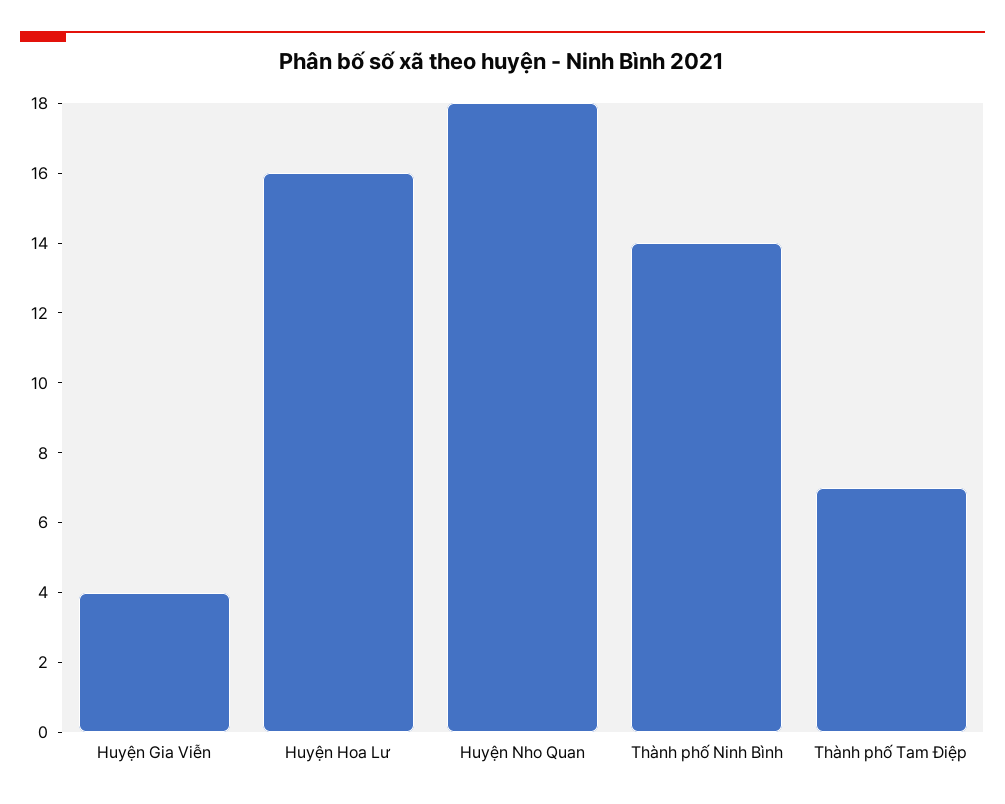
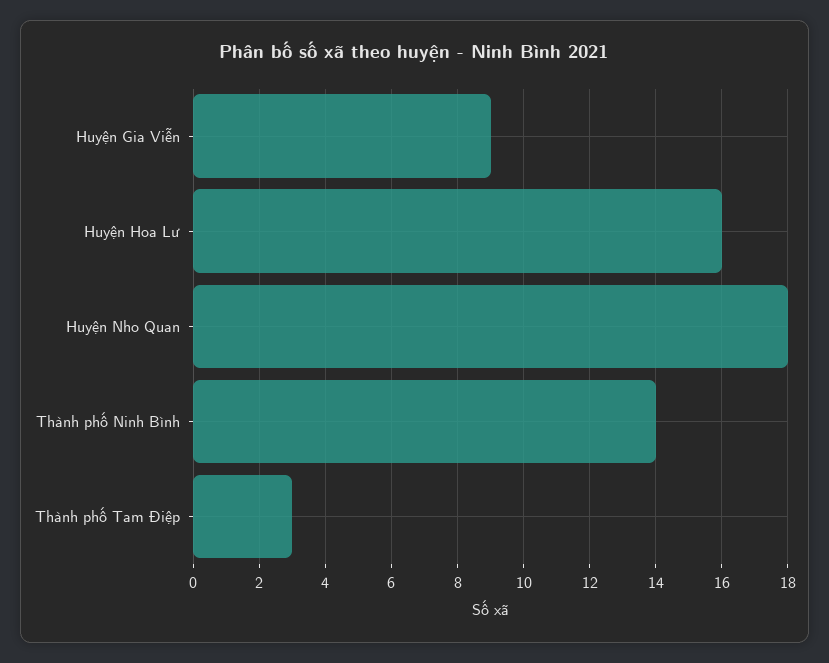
  {
-   "Huyện Gia Viễn": 4,
+   "Huyện Gia Viễn": 9,
    "Huyện Hoa Lư": 16,
    "Huyện Nho Quan": 18,
    "Thành phố Ninh Bình": 14,
-   "Thành phố Tam Điệp": 7
+   "Thành phố Tam Điệp": 3
  }

